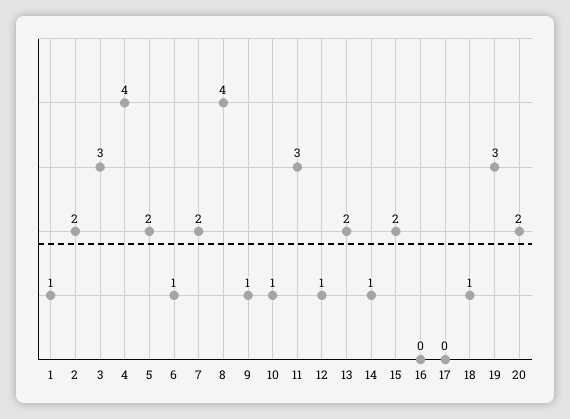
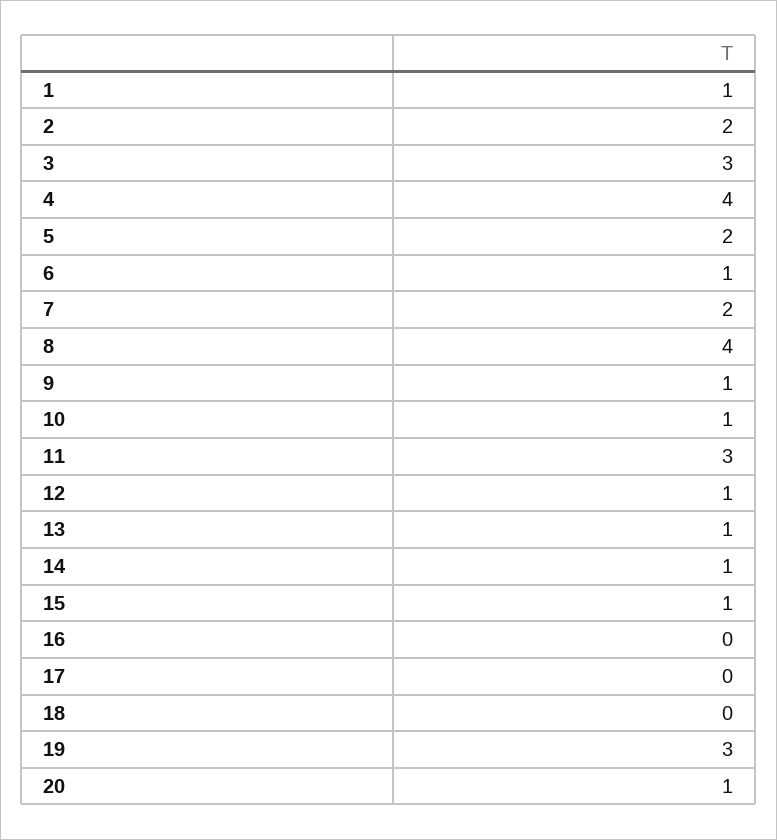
  {
    "1": 1,
    "2": 2,
    "3": 3,
    "4": 4,
    "5": 2,
    "6": 1,
    "7": 2,
    "8": 4,
    "9": 1,
    "10": 1,
    "11": 3,
    "12": 1,
-   "13": 2,
+   "13": 1,
    "14": 1,
-   "15": 2,
+   "15": 1,
    "16": 0,
    "17": 0,
-   "18": 1,
+   "18": 0,
    "19": 3,
-   "20": 2
+   "20": 1
  }

